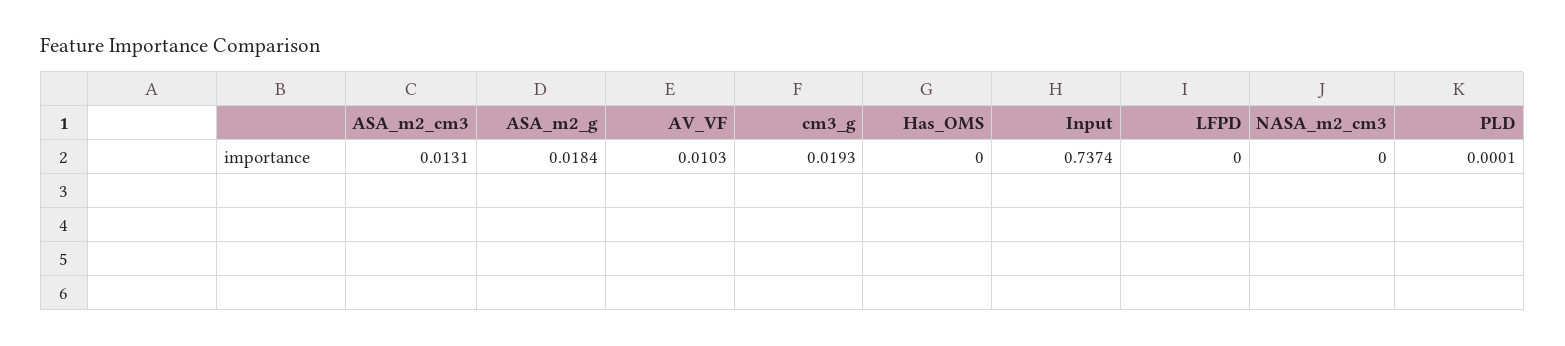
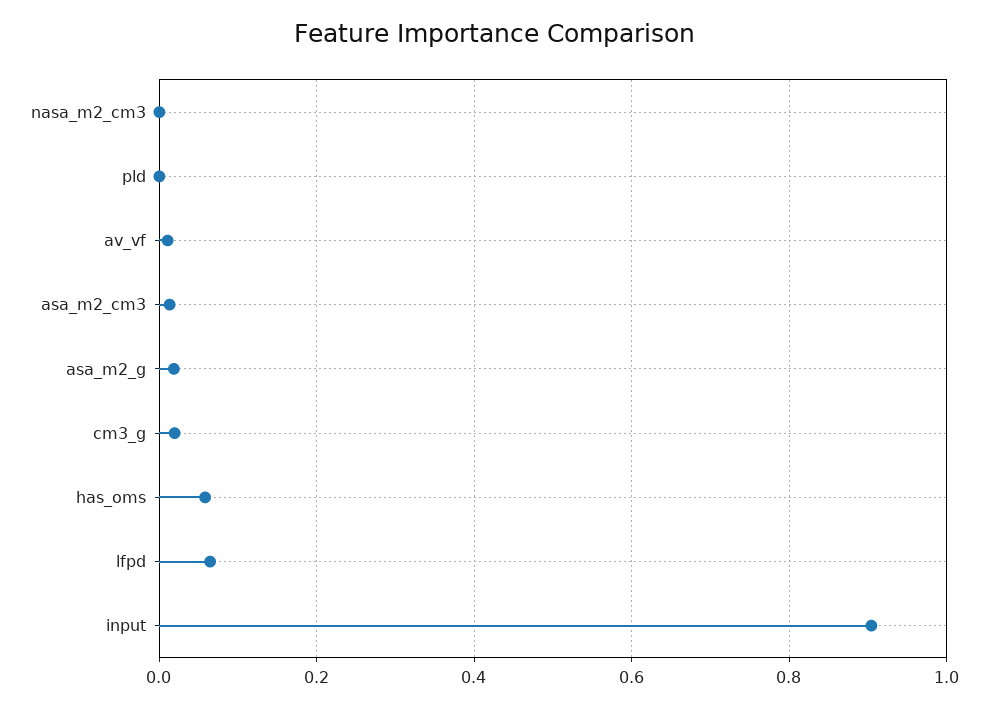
  {
    "ASA_m2_cm3": 0.0131,
    "ASA_m2_g": 0.0184,
    "AV_VF": 0.0103,
    "cm3_g": 0.0193,
-   "Has_OMS": 0,
+   "Has_OMS": 0.06,
-   "Input": 0.7374,
+   "Input": 0.9,
-   "LFPD": 0,
+   "LFPD": 0.06,
    "NASA_m2_cm3": 0,
    "PLD": 0.0001
  }

